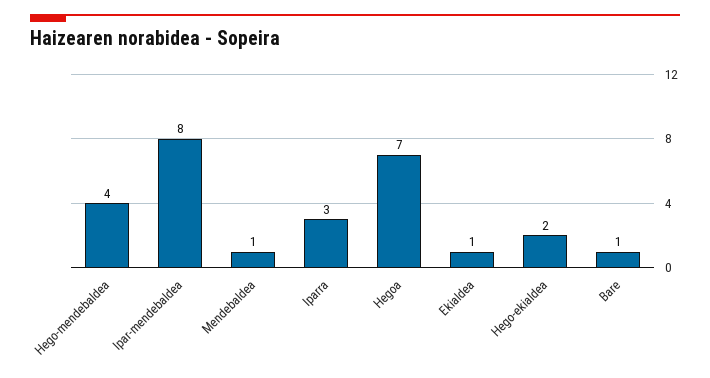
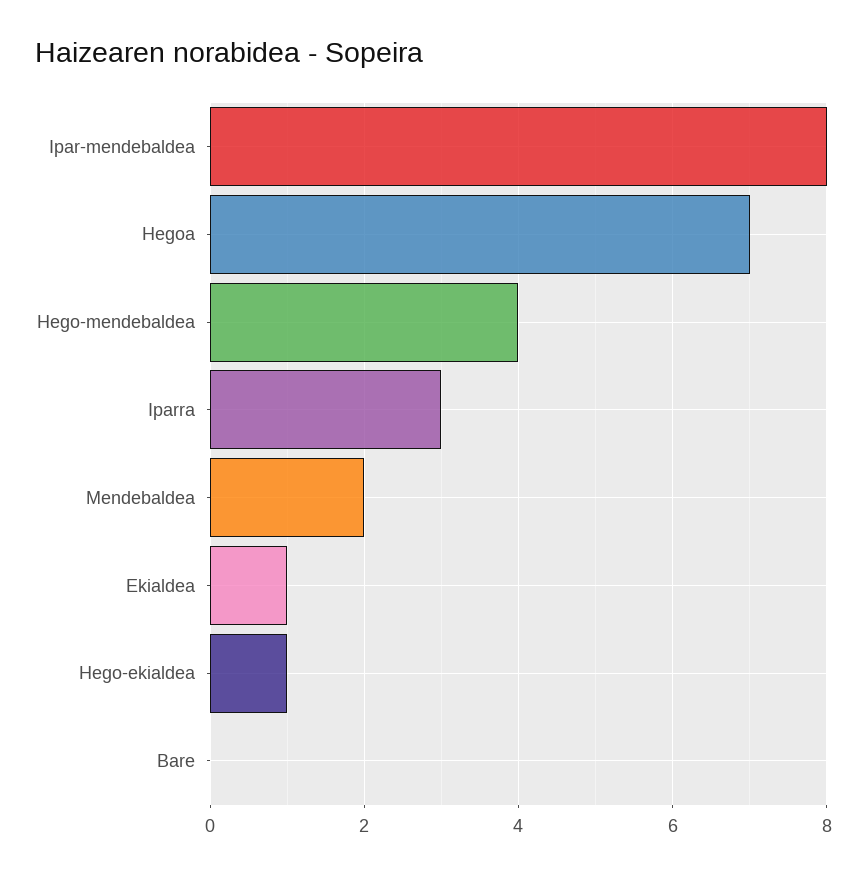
  {
    "Hego-mendebaldea": 4,
    "Ipar-mendebaldea": 8,
-   "Mendebaldea": 1,
+   "Mendebaldea": 2,
    "Iparra": 3,
    "Hegoa": 7,
    "Ekialdea": 1,
-   "Hego-ekialdea": 2,
+   "Hego-ekialdea": 1,
-   "Bare": 1
+   "Bare": 0
  }

